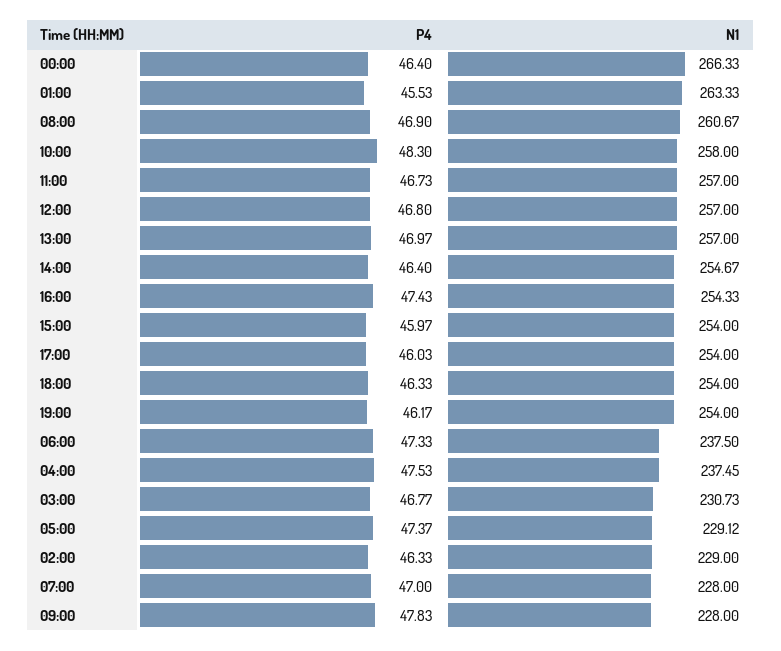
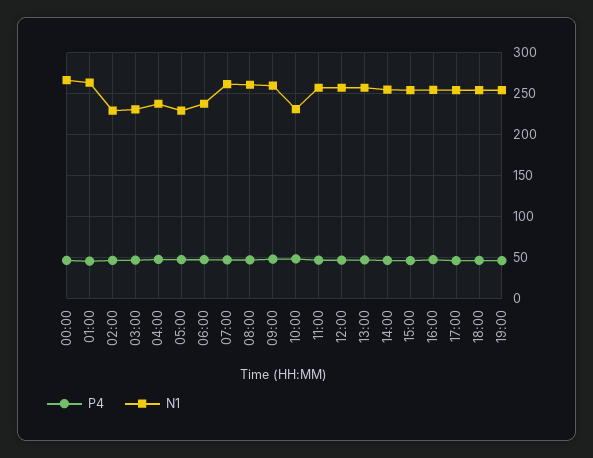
  {
    "P4": {
      "00:00": 46.4,
      "01:00": 45.53,
      "08:00": 46.9,
      "10:00": 48.3,
      "11:00": 46.73,
      "12:00": 46.8,
      "13:00": 46.97,
      "14:00": 46.4,
      "16:00": 47.43,
      "15:00": 45.97,
      "17:00": 46.03,
      "18:00": 46.33,
      "19:00": 46.17,
      "06:00": 47.33,
      "04:00": 47.53,
      "03:00": 46.77,
      "05:00": 47.37,
      "02:00": 46.33,
      "07:00": 47,
      "09:00": 47.83
    },
    "N1": {
      "00:00": 266.33,
      "01:00": 263.33,
      "08:00": 260.67,
-     "10:00": 258,
+     "10:00": 230,
      "11:00": 257,
      "12:00": 257,
      "13:00": 257,
      "14:00": 254.67,
      "16:00": 254.33,
      "15:00": 254,
      "17:00": 254,
      "18:00": 254,
      "19:00": 254,
      "06:00": 237.5,
      "04:00": 237.45,
      "03:00": 230.73,
      "05:00": 229.12,
      "02:00": 229,
-     "07:00": 228,
+     "07:00": 260,
-     "09:00": 228
+     "09:00": 260
    }
  }

